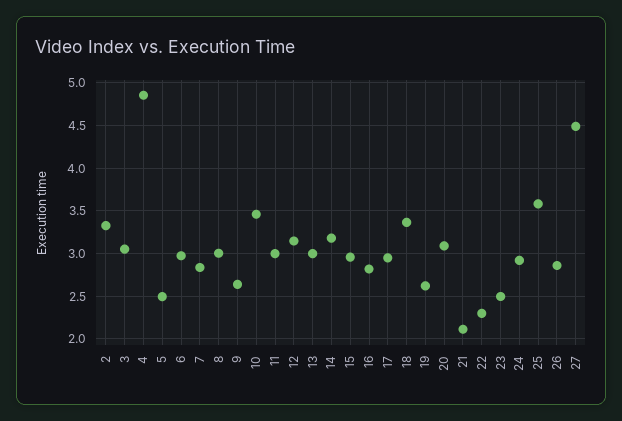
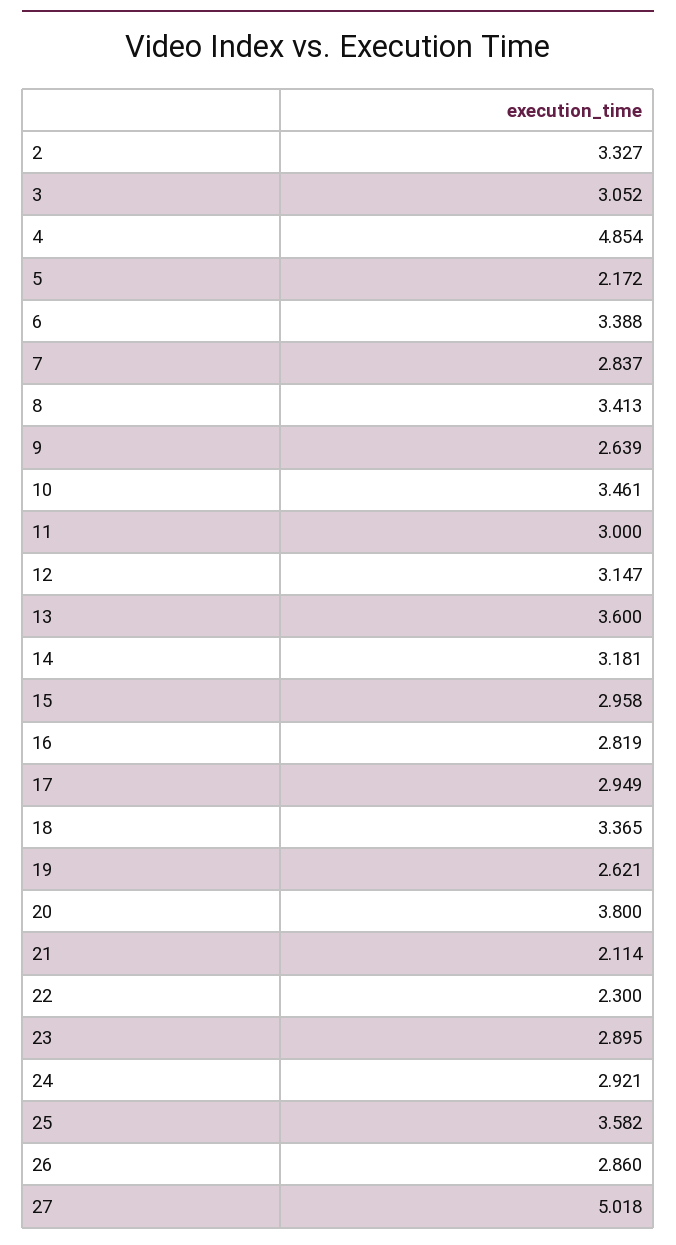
  {
    "2": 3.327,
    "3": 3.052,
    "4": 4.854,
-   "5": 2.5,
+   "5": 2.172,
-   "6": 3,
+   "6": 3.388,
    "7": 2.837,
-   "8": 3,
+   "8": 3.413,
    "9": 2.639,
    "10": 3.461,
    "11": 3,
    "12": 3.147,
-   "13": 3,
+   "13": 3.6,
    "14": 3.181,
    "15": 2.958,
    "16": 2.819,
    "17": 2.949,
    "18": 3.365,
    "19": 2.621,
-   "20": 3.1,
+   "20": 3.8,
    "21": 2.114,
    "22": 2.3,
-   "23": 2.5,
+   "23": 2.895,
    "24": 2.921,
    "25": 3.582,
    "26": 2.86,
-   "27": 4.5
+   "27": 5.018
  }

